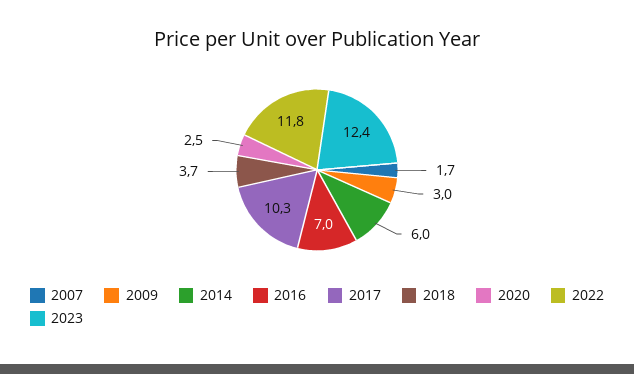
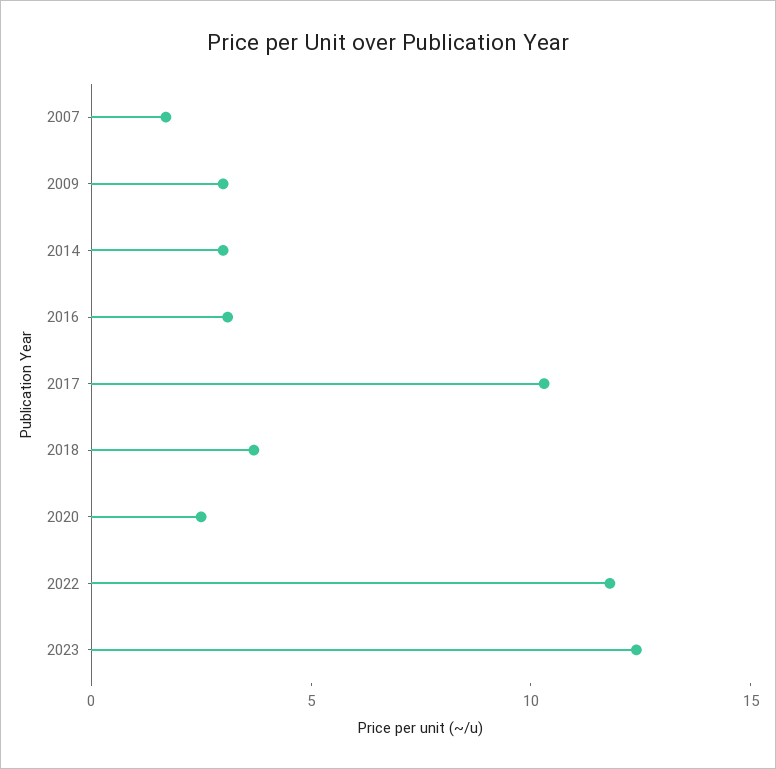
  {
    "2007": 1.7,
    "2009": 3,
-   "2014": 6,
+   "2014": 3,
-   "2016": 7,
+   "2016": 3,
    "2017": 10.3,
    "2018": 3.7,
    "2020": 2.5,
    "2022": 11.8,
    "2023": 12.4
  }

